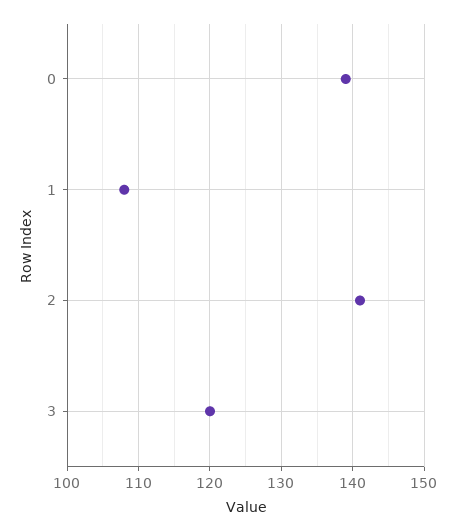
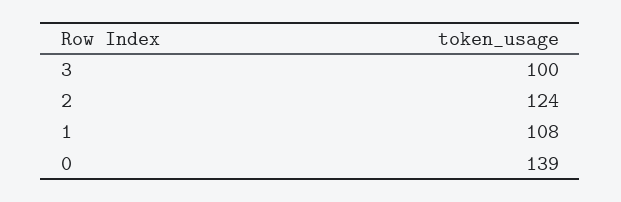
  {
    "0": 139,
    "1": 108,
-   "2": 141,
+   "2": 124,
-   "3": 120
+   "3": 100
  }

